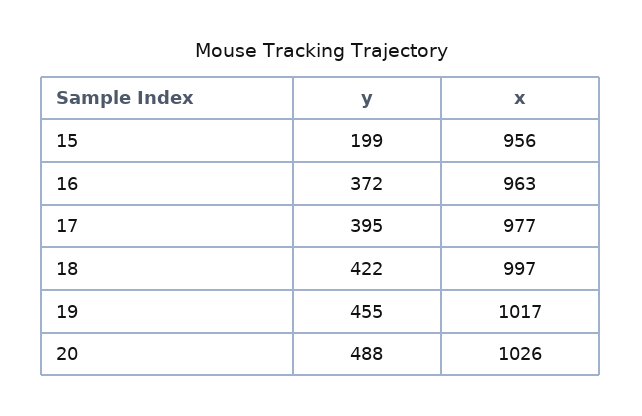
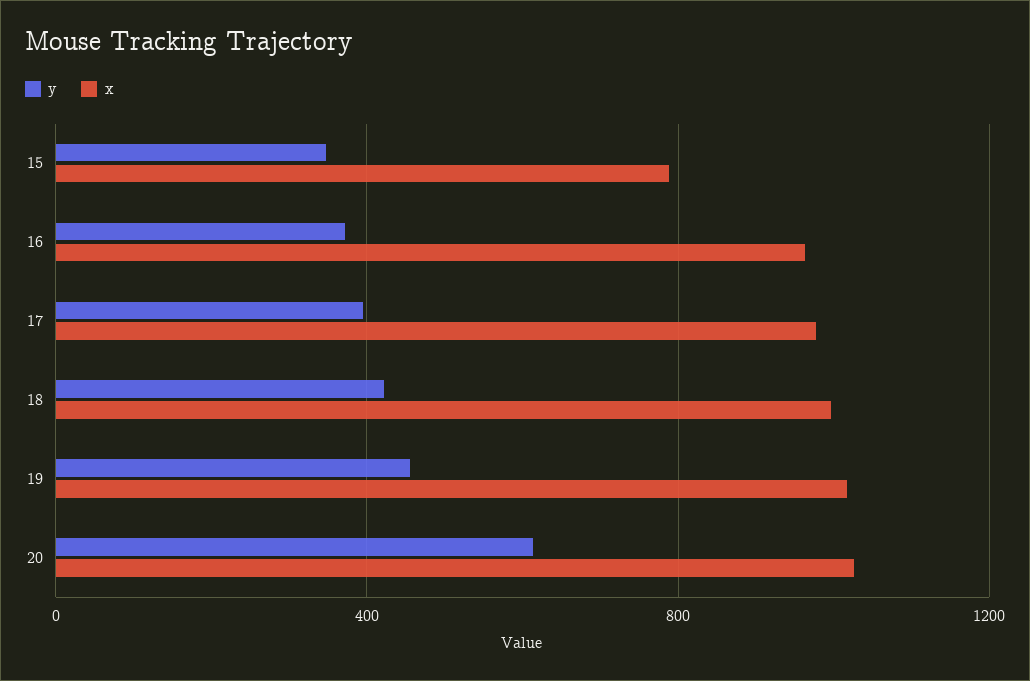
  {
    "y": {
-     "15": 199,
+     "15": 350,
      "16": 372,
      "17": 395,
      "18": 422,
      "19": 455,
-     "20": 488
+     "20": 600
    },
    "x": {
-     "15": 956,
+     "15": 800,
      "16": 963,
      "17": 977,
      "18": 997,
      "19": 1017,
      "20": 1026
    }
  }

